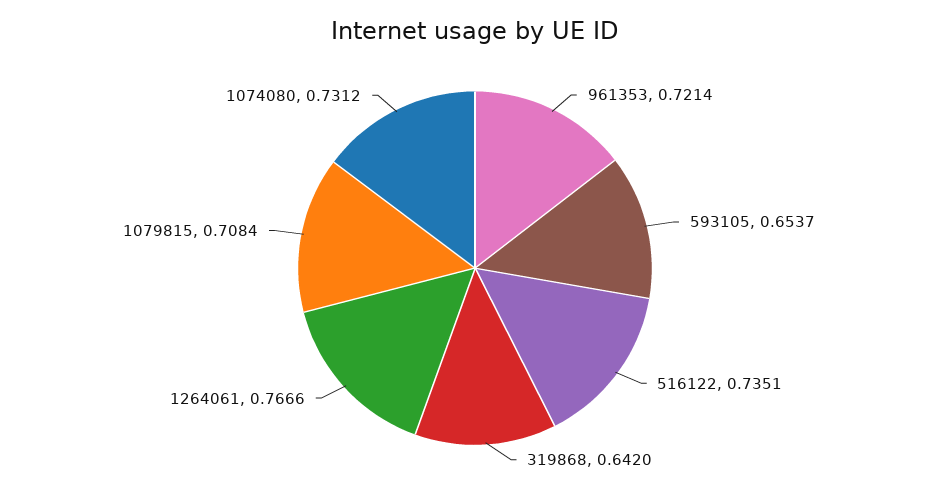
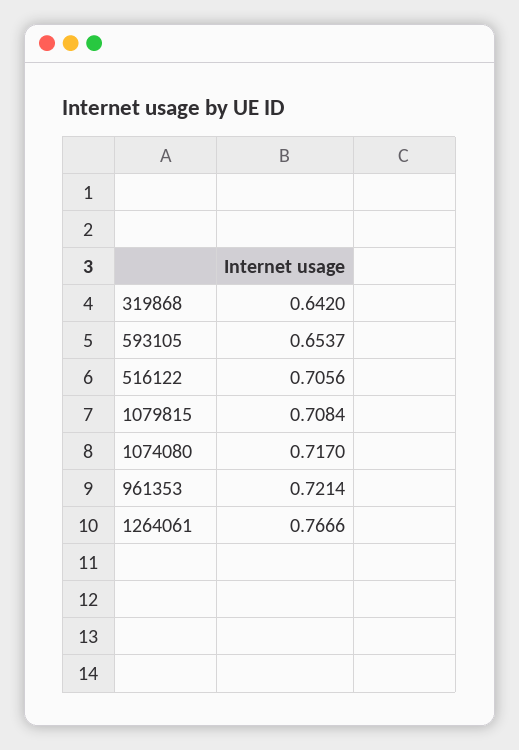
  {
    "961353": 0.7214,
    "593105": 0.6537,
-   "516122": 0.7351,
+   "516122": 0.7056,
    "319868": 0.642,
    "1264061": 0.7666,
    "1079815": 0.7084,
-   "1074080": 0.7312
+   "1074080": 0.717
  }

